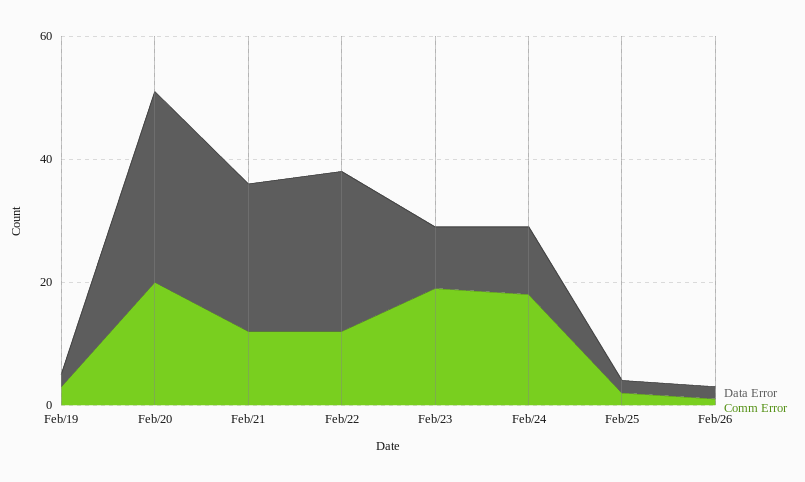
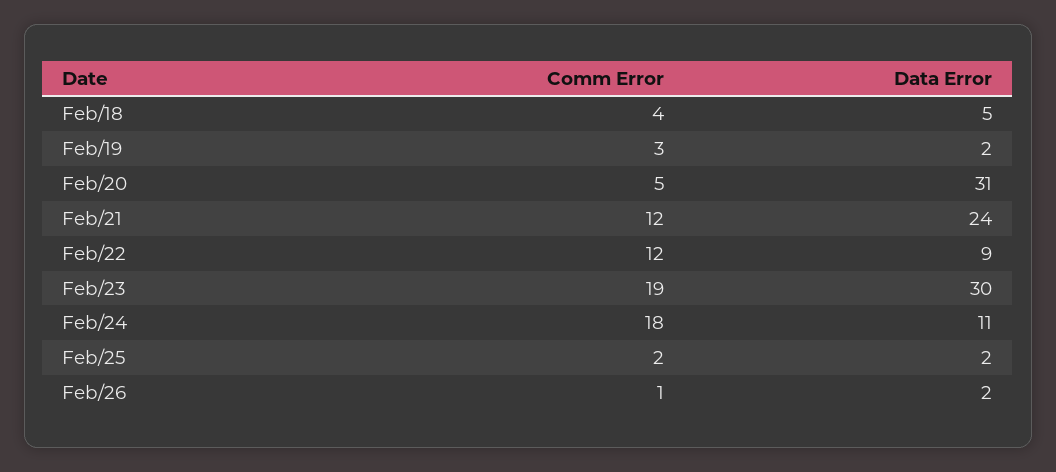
  {
    "Data Error": {
      "Feb/19": 2,
      "Feb/20": 31,
      "Feb/21": 24,
-     "Feb/22": 25,
+     "Feb/22": 9,
-     "Feb/23": 10,
+     "Feb/23": 30,
      "Feb/24": 11,
      "Feb/25": 2,
-     "Feb/26": 2
+     "Feb/26": 2,
+     "Feb/18": 5
    },
    "Comm Error": {
      "Feb/19": 3,
-     "Feb/20": 20,
+     "Feb/20": 5,
      "Feb/21": 12,
      "Feb/22": 12,
      "Feb/23": 19,
      "Feb/24": 18,
      "Feb/25": 2,
-     "Feb/26": 1
+     "Feb/26": 1,
+     "Feb/18": 4
    }
  }

